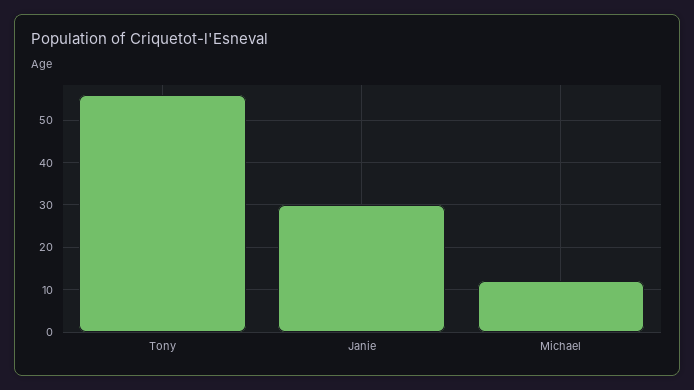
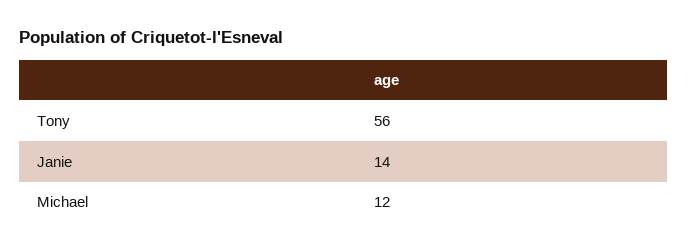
  {
    "Tony": 56,
-   "Janie": 30,
+   "Janie": 14,
    "Michael": 12
  }

